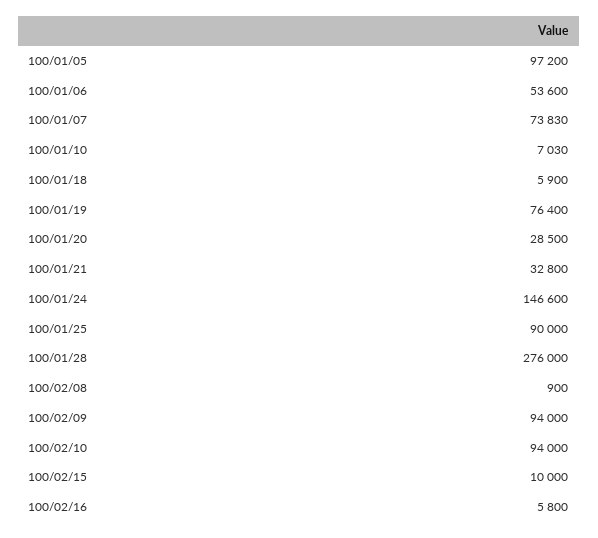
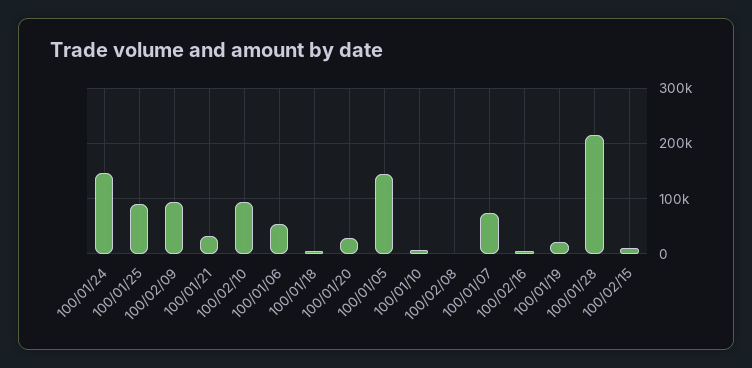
  {
-   "100/01/05": 97200,
+   "100/01/05": 140000,
    "100/01/06": 53600,
    "100/01/07": 73830,
    "100/01/10": 7030,
    "100/01/18": 5900,
-   "100/01/19": 76400,
+   "100/01/19": 20000,
    "100/01/20": 28500,
    "100/01/21": 32800,
    "100/01/24": 146600,
    "100/01/25": 90000,
-   "100/01/28": 276000,
+   "100/01/28": 220000,
    "100/02/08": 900,
    "100/02/09": 94000,
    "100/02/10": 94000,
    "100/02/15": 10000,
    "100/02/16": 5800
  }

